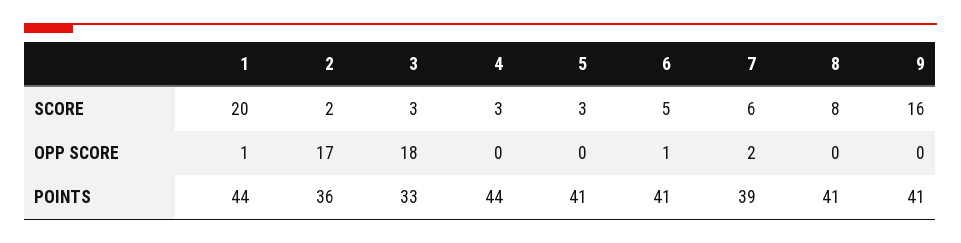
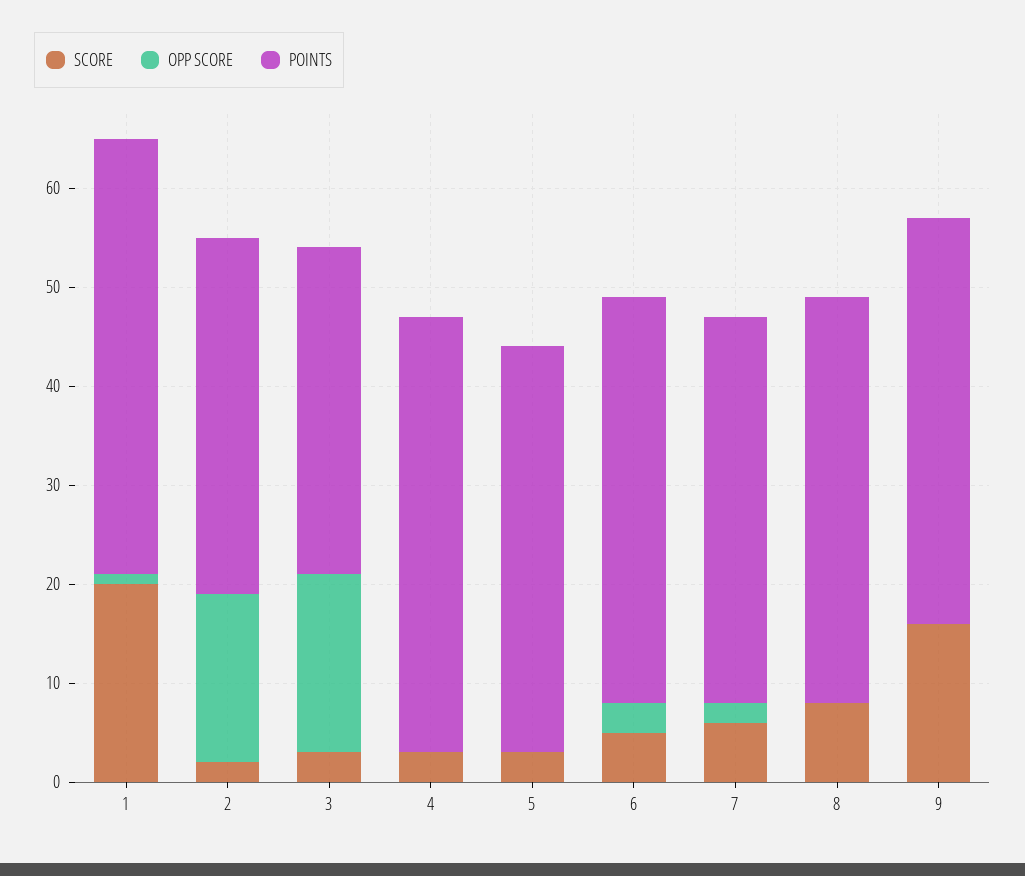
  {
    "SCORE": {
      "1": 20,
      "2": 2,
      "3": 3,
      "4": 3,
      "5": 3,
      "6": 5,
      "7": 6,
      "8": 8,
      "9": 16
    },
    "OPP SCORE": {
      "1": 1,
      "2": 17,
      "3": 18,
      "4": 0,
      "5": 0,
-     "6": 1,
+     "6": 3,
      "7": 2,
      "8": 0,
      "9": 0
    },
    "POINTS": {
      "1": 44,
      "2": 36,
      "3": 33,
      "4": 44,
      "5": 41,
      "6": 41,
      "7": 39,
      "8": 41,
      "9": 41
    }
  }

